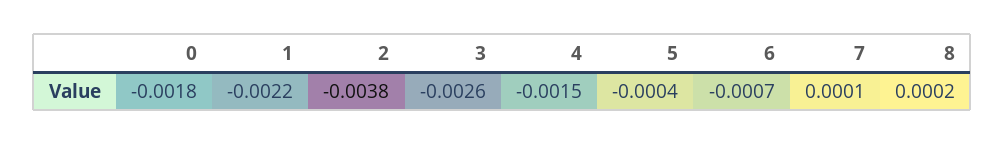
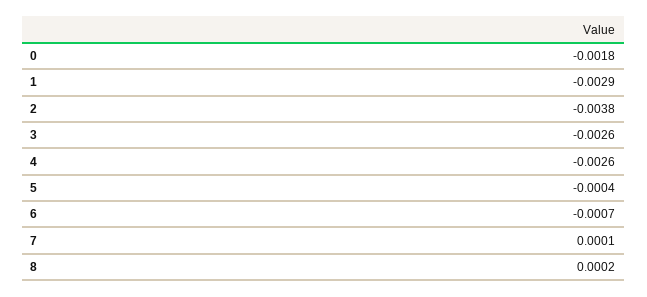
  {
    "0": -0.0018,
-   "1": -0.0022,
+   "1": -0.0029,
    "2": -0.0038,
    "3": -0.0026,
-   "4": -0.0015,
+   "4": -0.0026,
    "5": -0.0004,
    "6": -0.0007,
    "7": 0.0001,
    "8": 0.0002
  }

